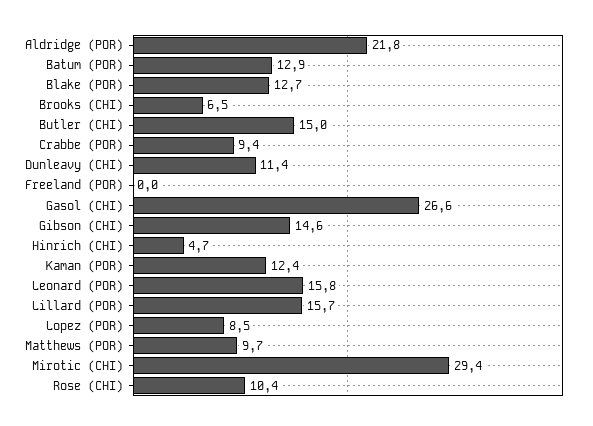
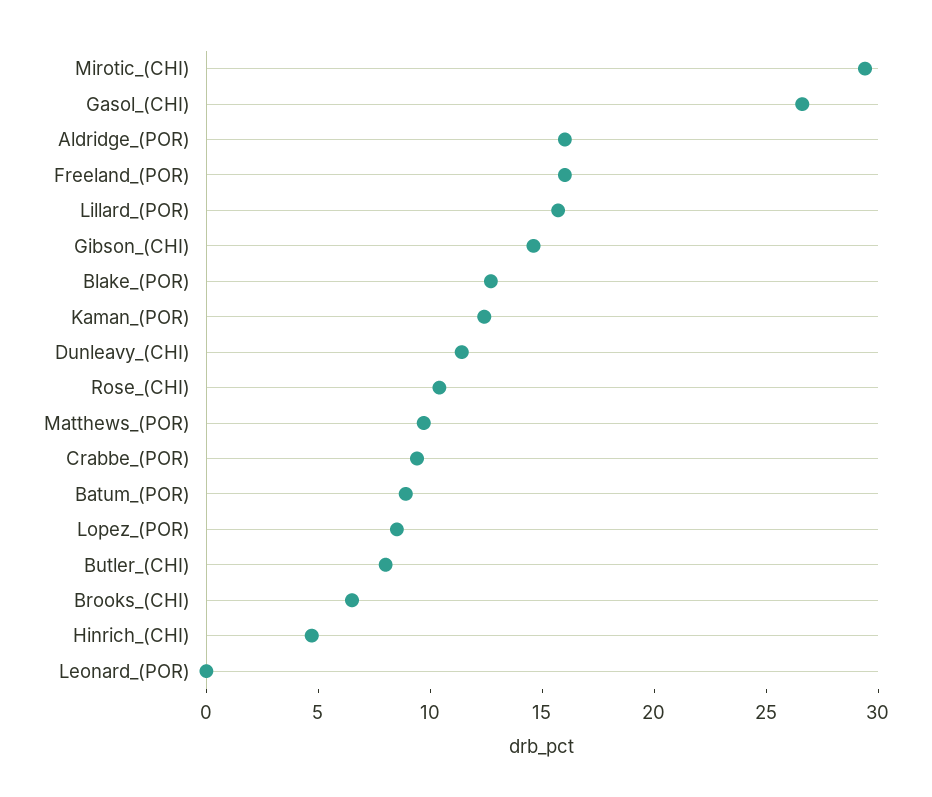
  {
-   "Aldridge (POR)": 21.8,
+   "Aldridge (POR)": 16,
-   "Batum (POR)": 12.9,
+   "Batum (POR)": 9,
    "Blake (POR)": 12.7,
    "Brooks (CHI)": 6.5,
-   "Butler (CHI)": 15,
+   "Butler (CHI)": 8,
    "Crabbe (POR)": 9.4,
    "Dunleavy (CHI)": 11.4,
-   "Freeland (POR)": 0,
+   "Freeland (POR)": 16,
    "Gasol (CHI)": 26.6,
    "Gibson (CHI)": 14.6,
    "Hinrich (CHI)": 4.7,
    "Kaman (POR)": 12.4,
-   "Leonard (POR)": 15.8,
+   "Leonard (POR)": 0,
    "Lillard (POR)": 15.7,
    "Lopez (POR)": 8.5,
    "Matthews (POR)": 9.7,
    "Mirotic (CHI)": 29.4,
    "Rose (CHI)": 10.4
  }

